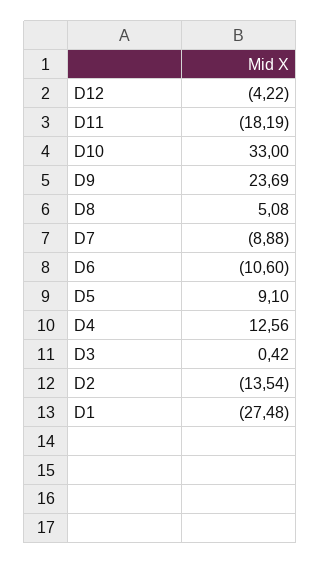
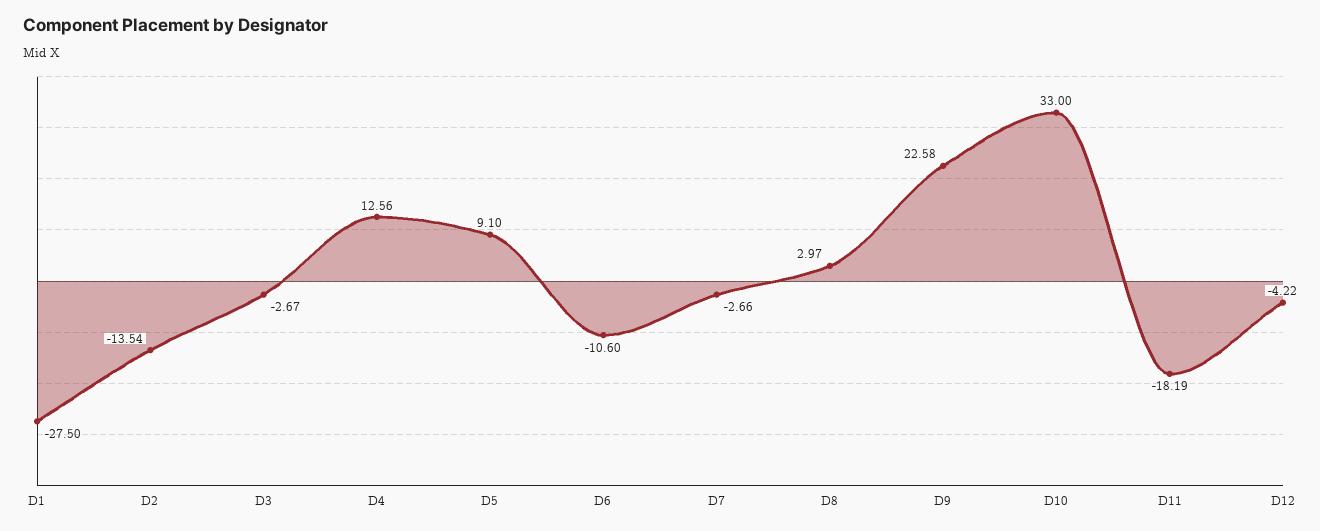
  {
    "D12": -4.22,
    "D11": -18.19,
    "D10": 33,
-   "D9": 23.69,
+   "D9": 22.58,
-   "D8": 5.08,
+   "D8": 2.97,
-   "D7": -8.88,
+   "D7": -2.66,
    "D6": -10.6,
    "D5": 9.1,
    "D4": 12.56,
-   "D3": 0.42,
+   "D3": -2.67,
    "D2": -13.54,
-   "D1": -27.48
+   "D1": -27.5
  }

